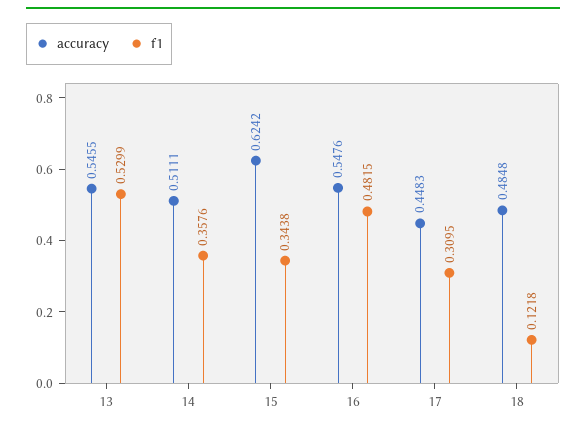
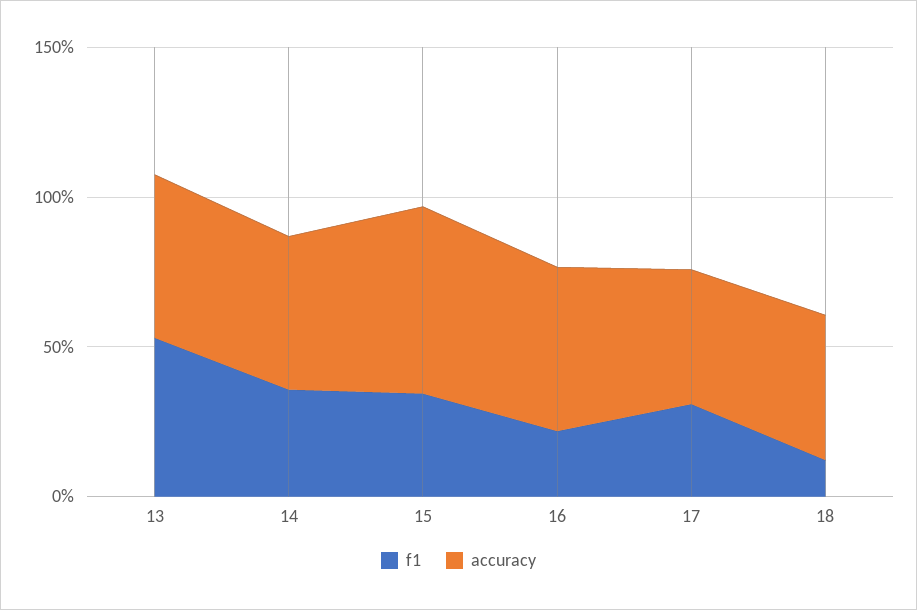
  {
    "accuracy": {
      "13": 0.5455,
      "14": 0.5111,
      "15": 0.6242,
      "16": 0.5476,
      "17": 0.4483,
      "18": 0.4848
    },
    "f1": {
      "13": 0.5299,
      "14": 0.3576,
      "15": 0.3438,
-     "16": 0.4815,
+     "16": 0.2,
      "17": 0.3095,
      "18": 0.1218
    }
  }

